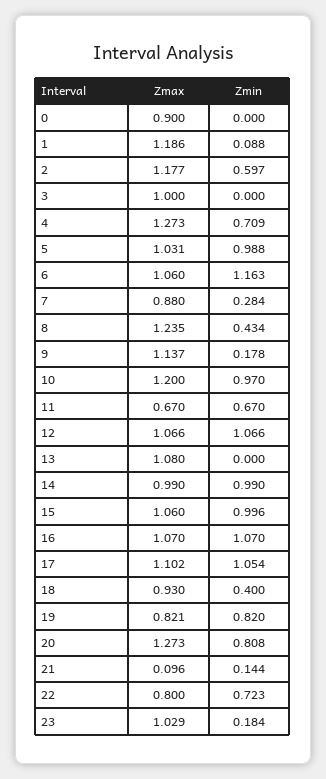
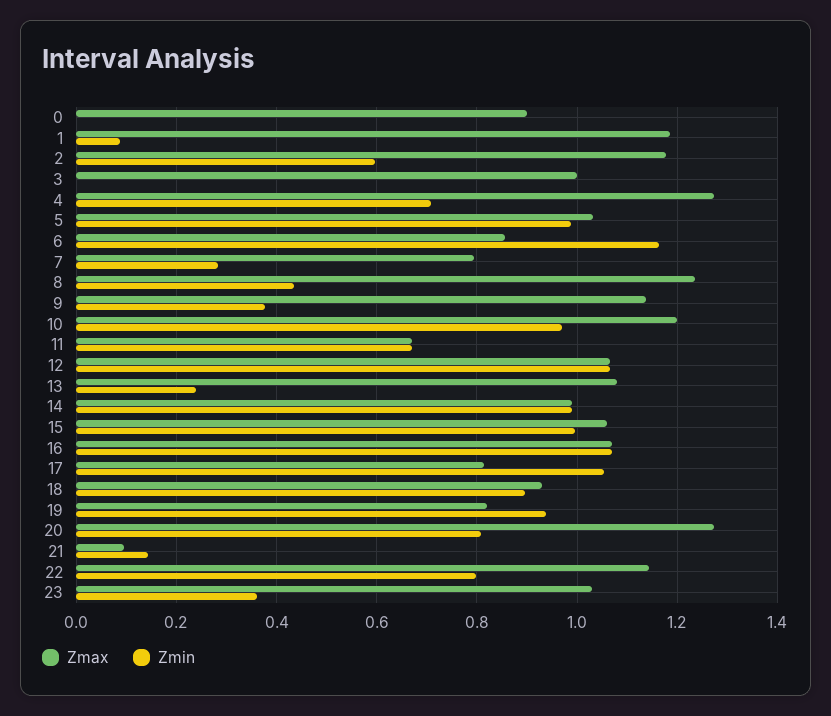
  {
    "Zmax": {
      "0": 0.9,
      "1": 1.186,
      "2": 1.177,
      "3": 1,
      "4": 1.273,
      "5": 1.031,
-     "6": 1.06,
+     "6": 0.86,
-     "7": 0.88,
+     "7": 0.8,
      "8": 1.235,
      "9": 1.137,
      "10": 1.2,
      "11": 0.67,
      "12": 1.066,
      "13": 1.08,
      "14": 0.99,
      "15": 1.06,
      "16": 1.07,
-     "17": 1.102,
+     "17": 0.82,
      "18": 0.93,
      "19": 0.821,
      "20": 1.273,
      "21": 0.096,
-     "22": 0.8,
+     "22": 1.14,
      "23": 1.029
    },
    "Zmin": {
      "0": 0,
      "1": 0.088,
      "2": 0.597,
      "3": 0,
      "4": 0.709,
      "5": 0.988,
      "6": 1.163,
      "7": 0.284,
      "8": 0.434,
-     "9": 0.178,
+     "9": 0.38,
      "10": 0.97,
      "11": 0.67,
      "12": 1.066,
-     "13": 0,
+     "13": 0.24,
      "14": 0.99,
      "15": 0.996,
      "16": 1.07,
      "17": 1.054,
-     "18": 0.4,
+     "18": 0.9,
-     "19": 0.82,
+     "19": 0.94,
      "20": 0.808,
      "21": 0.144,
-     "22": 0.723,
+     "22": 0.8,
-     "23": 0.184
+     "23": 0.36
    }
  }

